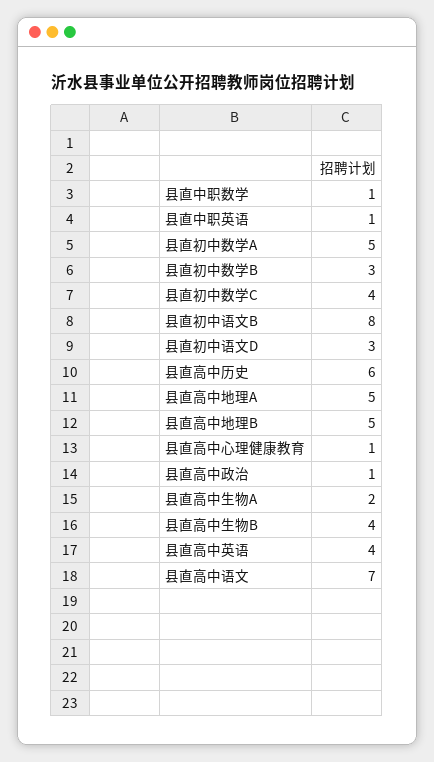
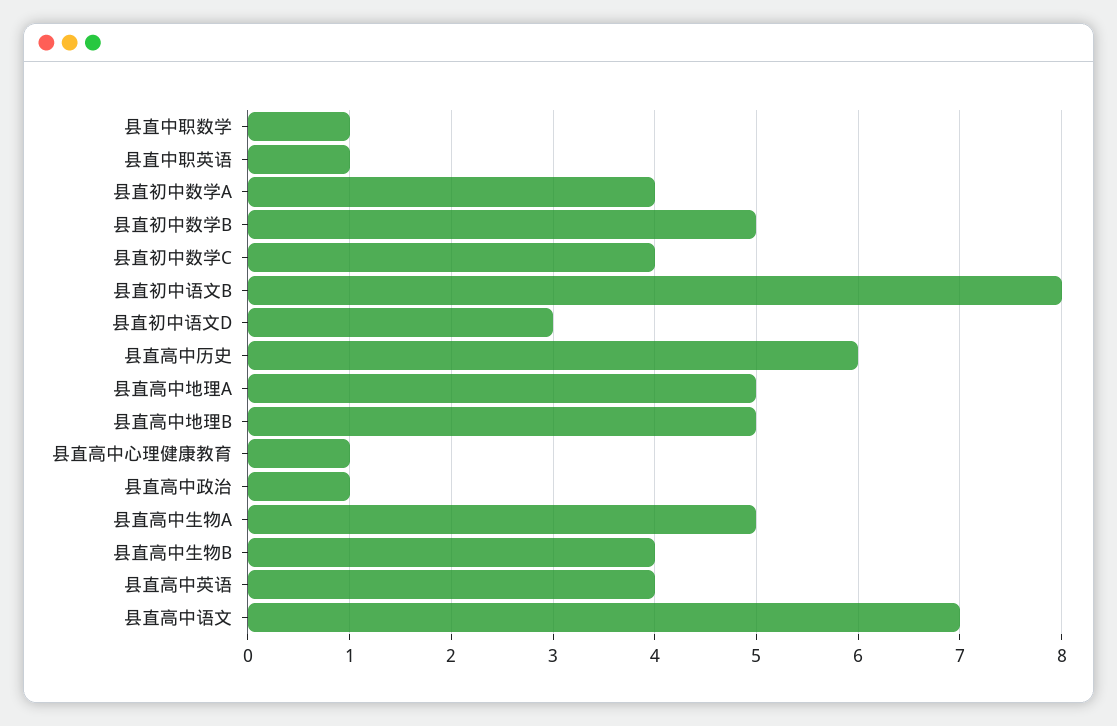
  {
    "县直中职数学": 1,
    "县直中职英语": 1,
-   "县直初中数学A": 5,
+   "县直初中数学A": 4,
-   "县直初中数学B": 3,
+   "县直初中数学B": 5,
    "县直初中数学C": 4,
    "县直初中语文B": 8,
    "县直初中语文D": 3,
    "县直高中历史": 6,
    "县直高中地理A": 5,
    "县直高中地理B": 5,
    "县直高中心理健康教育": 1,
    "县直高中政治": 1,
-   "县直高中生物A": 2,
+   "县直高中生物A": 5,
    "县直高中生物B": 4,
    "县直高中英语": 4,
    "县直高中语文": 7
  }

